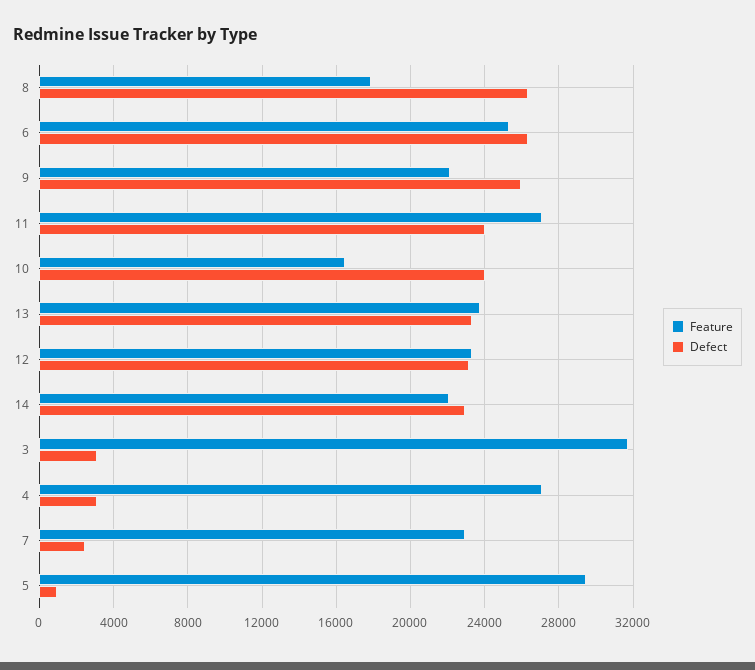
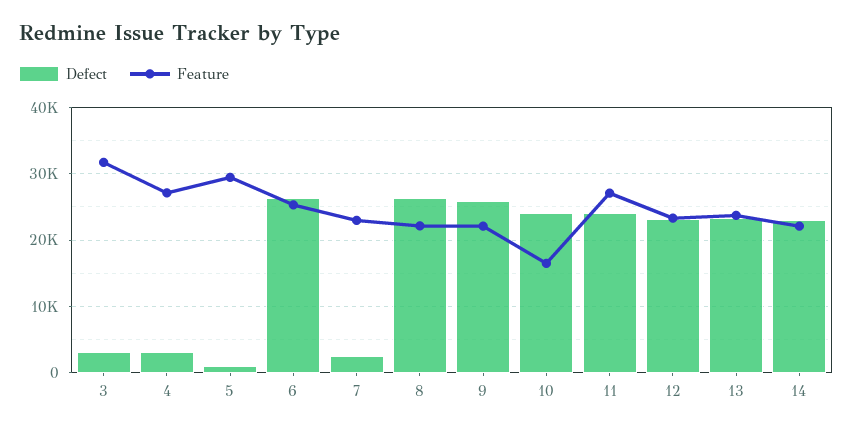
  {
    "Feature": {
-     "8": 18000,
+     "8": 22000,
      "6": 25500,
      "9": 22000,
      "11": 27000,
      "10": 16500,
      "13": 23500,
      "12": 23500,
      "14": 22000,
      "3": 31500,
      "4": 27000,
      "7": 23000,
      "5": 29500
    },
    "Defect": {
      "8": 26500,
      "6": 26500,
      "9": 26000,
      "11": 24000,
      "10": 24000,
      "13": 23500,
      "12": 23000,
      "14": 23000,
      "3": 3000,
      "4": 3000,
      "7": 2500,
      "5": 1000
    }
  }

